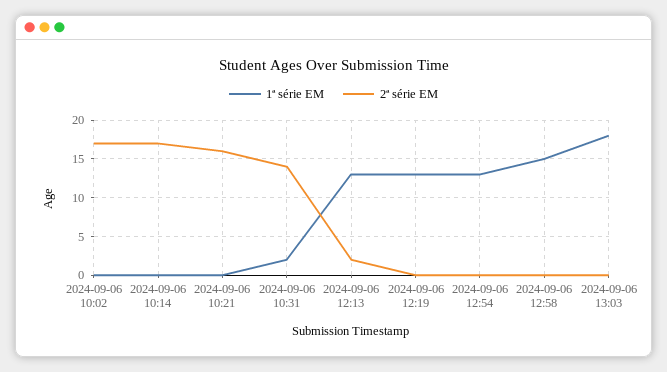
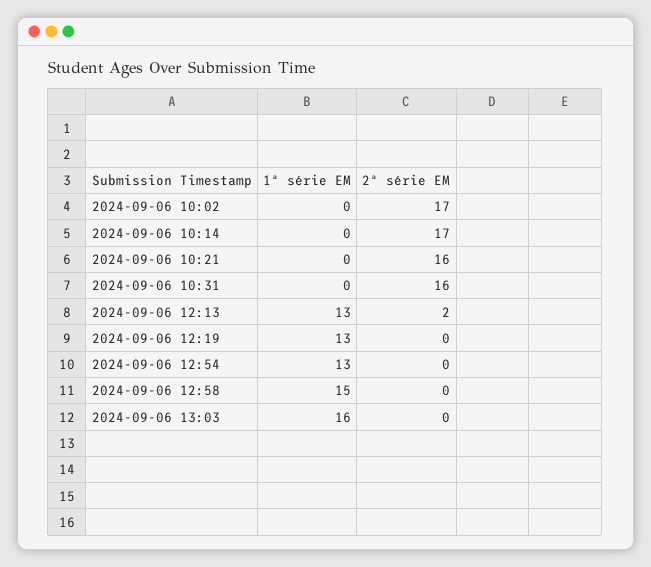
  {
    "1ª série EM": {
      "2024-09-06 10:02": 0,
      "2024-09-06 10:14": 0,
      "2024-09-06 10:21": 0,
-     "2024-09-06 10:31": 2,
+     "2024-09-06 10:31": 0,
      "2024-09-06 12:13": 13,
      "2024-09-06 12:19": 13,
      "2024-09-06 12:54": 13,
      "2024-09-06 12:58": 15,
-     "2024-09-06 13:03": 18
+     "2024-09-06 13:03": 16
    },
    "2ª série EM": {
      "2024-09-06 10:02": 17,
      "2024-09-06 10:14": 17,
      "2024-09-06 10:21": 16,
-     "2024-09-06 10:31": 14,
+     "2024-09-06 10:31": 16,
      "2024-09-06 12:13": 2,
      "2024-09-06 12:19": 0,
      "2024-09-06 12:54": 0,
      "2024-09-06 12:58": 0,
      "2024-09-06 13:03": 0
    }
  }

